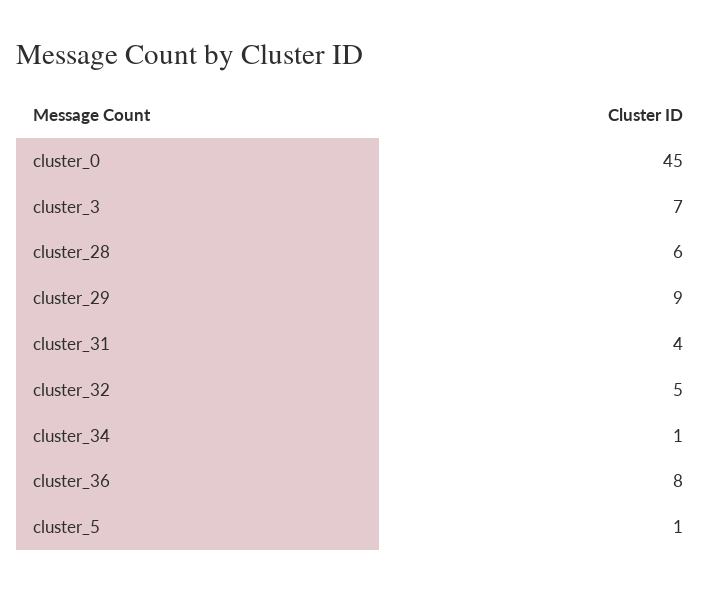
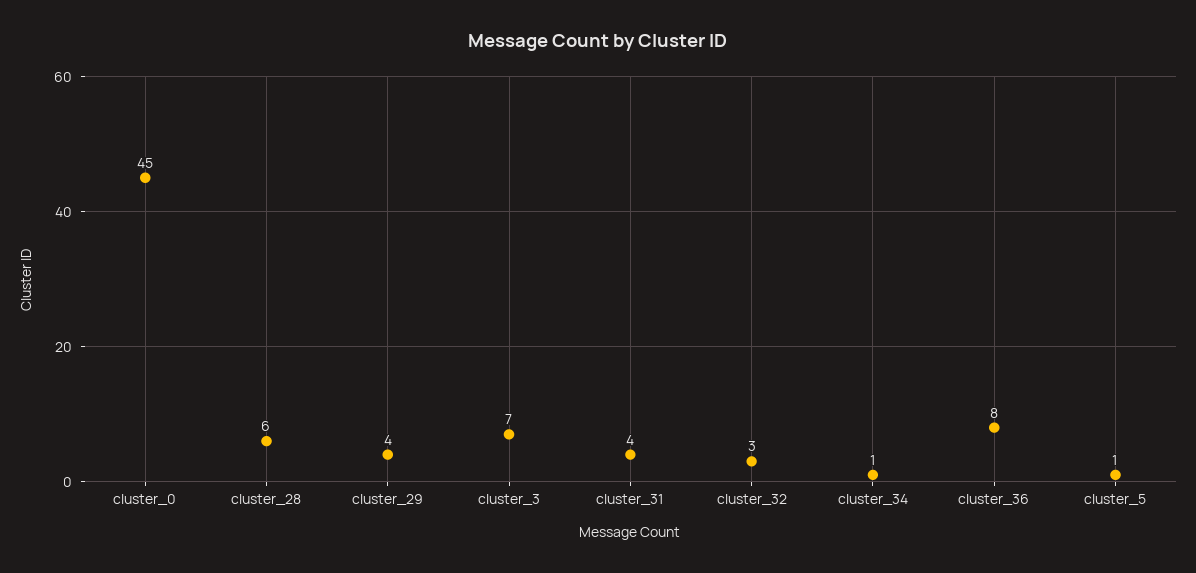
  {
    "cluster_0": 45,
    "cluster_3": 7,
    "cluster_28": 6,
-   "cluster_29": 9,
+   "cluster_29": 4,
    "cluster_31": 4,
-   "cluster_32": 5,
+   "cluster_32": 3,
    "cluster_34": 1,
    "cluster_36": 8,
    "cluster_5": 1
  }

